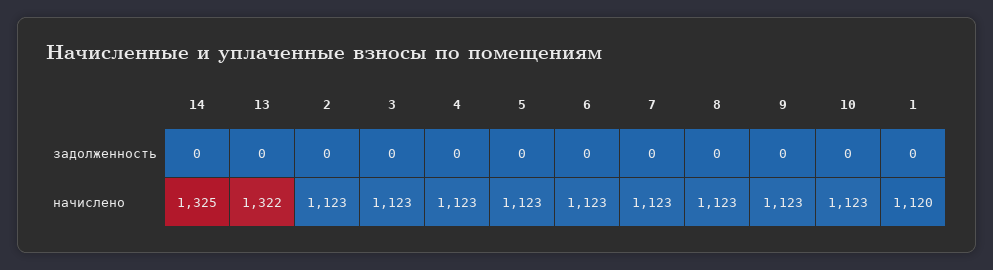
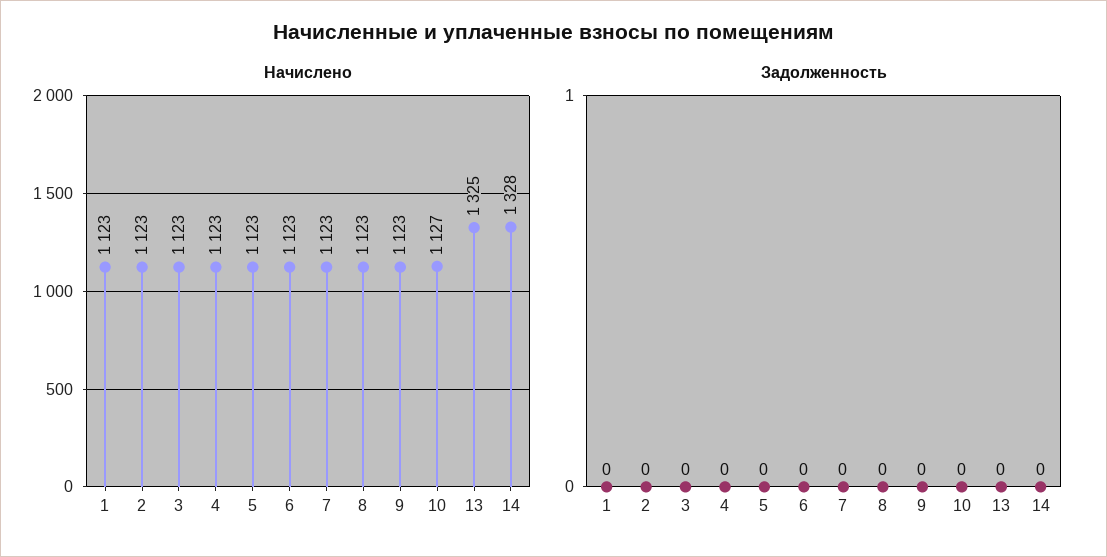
  {
    "задолженность": {
      "14": 0,
      "13": 0,
      "2": 0,
      "3": 0,
      "4": 0,
      "5": 0,
      "6": 0,
      "7": 0,
      "8": 0,
      "9": 0,
      "10": 0,
      "1": 0
    },
    "начислено": {
-     "14": 1325,
+     "14": 1328,
-     "13": 1322,
+     "13": 1325,
      "2": 1123,
      "3": 1123,
      "4": 1123,
      "5": 1123,
      "6": 1123,
      "7": 1123,
      "8": 1123,
      "9": 1123,
-     "10": 1123,
+     "10": 1127,
-     "1": 1120
+     "1": 1123
    }
  }

